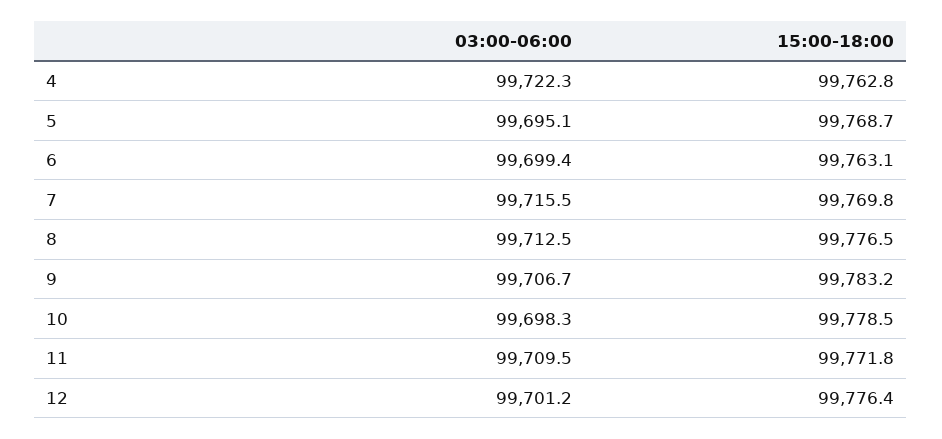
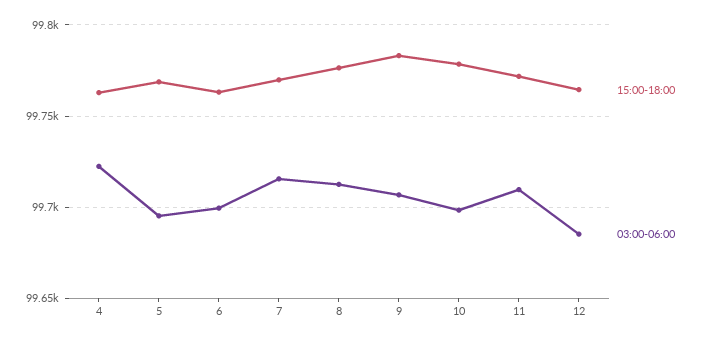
  {
    "03:00-06:00": {
      "4": 99722.3,
      "5": 99695.1,
      "6": 99699.4,
      "7": 99715.5,
      "8": 99712.5,
      "9": 99706.7,
      "10": 99698.3,
      "11": 99709.5,
-     "12": 99701.2
+     "12": 99685
    },
    "15:00-18:00": {
      "4": 99762.8,
      "5": 99768.7,
      "6": 99763.1,
      "7": 99769.8,
      "8": 99776.5,
      "9": 99783.2,
      "10": 99778.5,
      "11": 99771.8,
-     "12": 99776.4
+     "12": 99765
    }
  }

